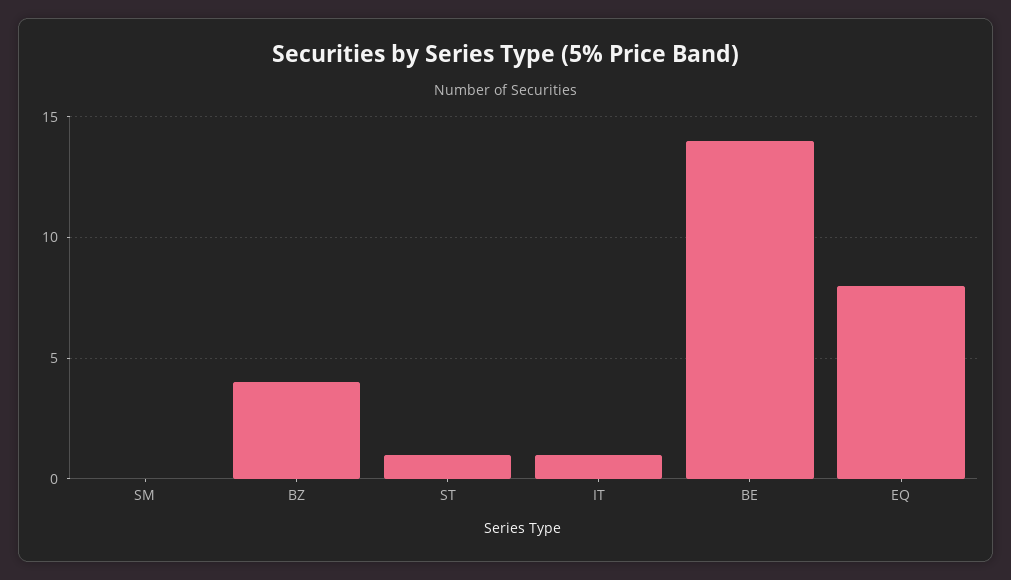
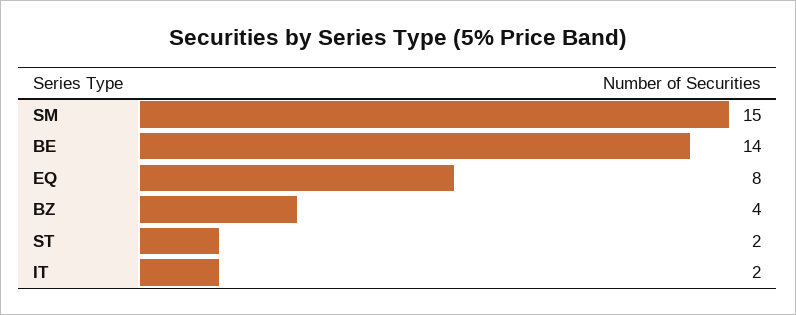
  {
-   "SM": 0,
+   "SM": 15,
    "BZ": 4,
-   "ST": 1,
+   "ST": 2,
-   "IT": 1,
+   "IT": 2,
    "BE": 14,
    "EQ": 8
  }

